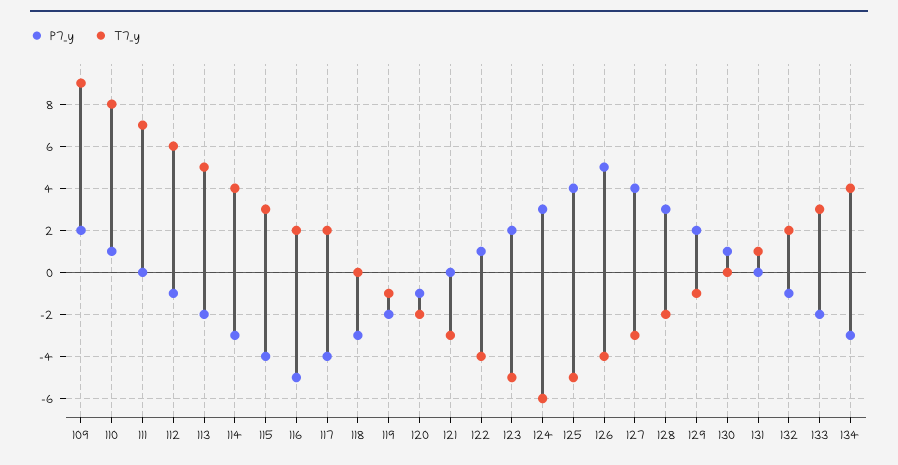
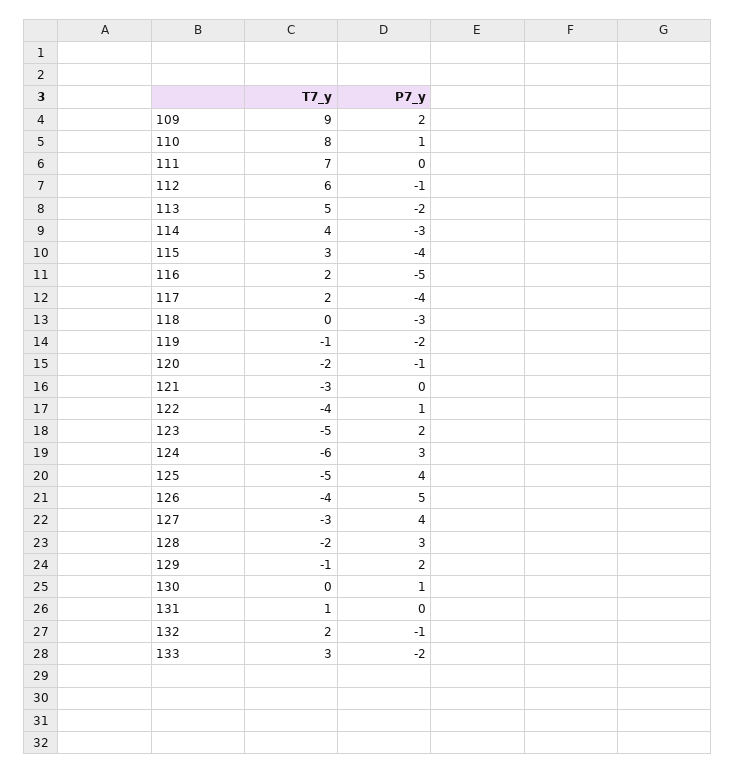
  {
    "P7_y": {
      "109": 2,
      "110": 1,
      "111": 0,
      "112": -1,
      "113": -2,
      "114": -3,
      "115": -4,
      "116": -5,
      "117": -4,
      "118": -3,
      "119": -2,
      "120": -1,
      "121": 0,
      "122": 1,
      "123": 2,
      "124": 3,
      "125": 4,
      "126": 5,
      "127": 4,
      "128": 3,
      "129": 2,
      "130": 1,
      "131": 0,
      "132": -1,
-     "133": -2,
+     "133": -2
-     "134": -3
    },
    "T7_y": {
      "109": 9,
      "110": 8,
      "111": 7,
      "112": 6,
      "113": 5,
      "114": 4,
      "115": 3,
      "116": 2,
      "117": 2,
      "118": 0,
      "119": -1,
      "120": -2,
      "121": -3,
      "122": -4,
      "123": -5,
      "124": -6,
      "125": -5,
      "126": -4,
      "127": -3,
      "128": -2,
      "129": -1,
      "130": 0,
      "131": 1,
      "132": 2,
-     "133": 3,
+     "133": 3
-     "134": 4
    }
  }

